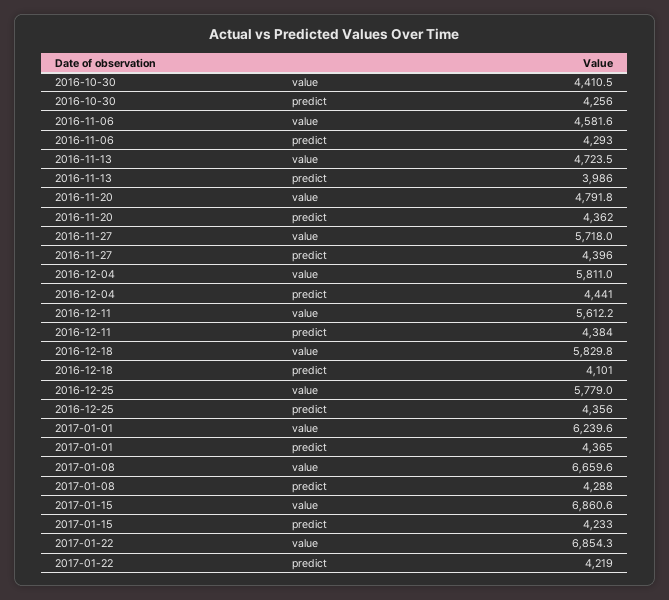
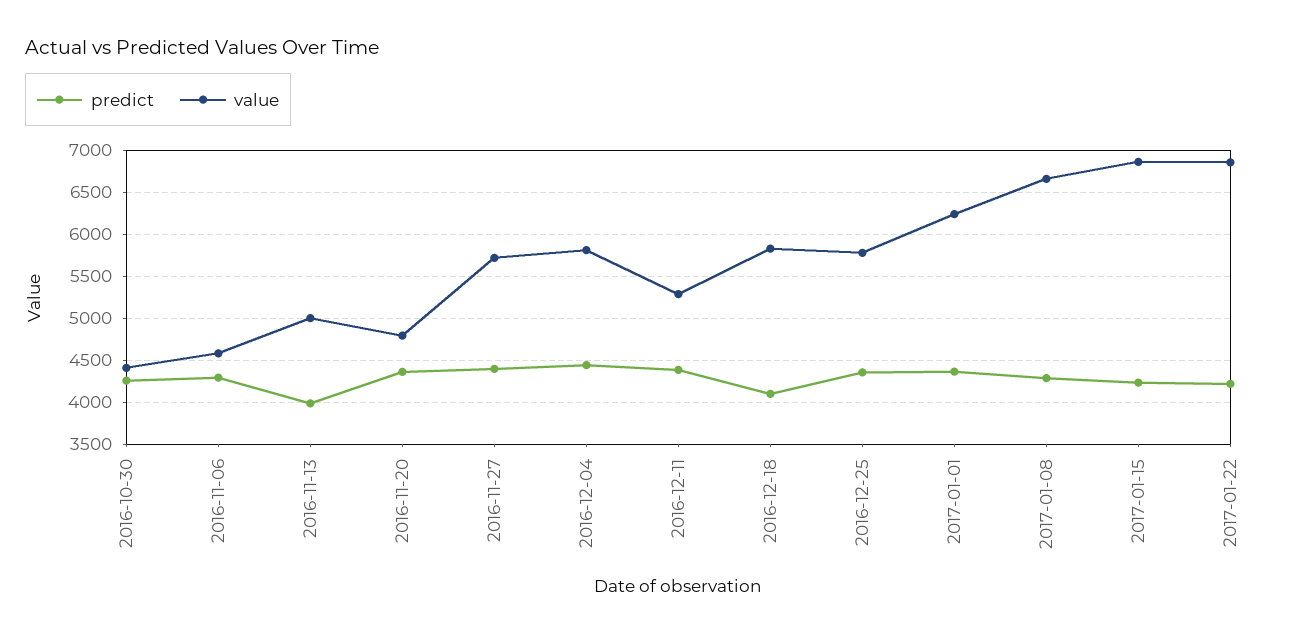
  {
    "value": {
      "2016-10-30": 4410.5,
      "2016-11-06": 4581.6,
-     "2016-11-13": 4723.5,
+     "2016-11-13": 5000,
      "2016-11-20": 4791.8,
      "2016-11-27": 5718,
      "2016-12-04": 5811,
-     "2016-12-11": 5612.2,
+     "2016-12-11": 5300,
      "2016-12-18": 5829.8,
      "2016-12-25": 5779,
      "2017-01-01": 6239.6,
      "2017-01-08": 6659.6,
      "2017-01-15": 6860.6,
      "2017-01-22": 6854.3
    },
    "predict": {
      "2016-10-30": 4256,
      "2016-11-06": 4293,
      "2016-11-13": 3986,
      "2016-11-20": 4362,
      "2016-11-27": 4396,
      "2016-12-04": 4441,
      "2016-12-11": 4384,
      "2016-12-18": 4101,
      "2016-12-25": 4356,
      "2017-01-01": 4365,
      "2017-01-08": 4288,
      "2017-01-15": 4233,
      "2017-01-22": 4219
    }
  }

